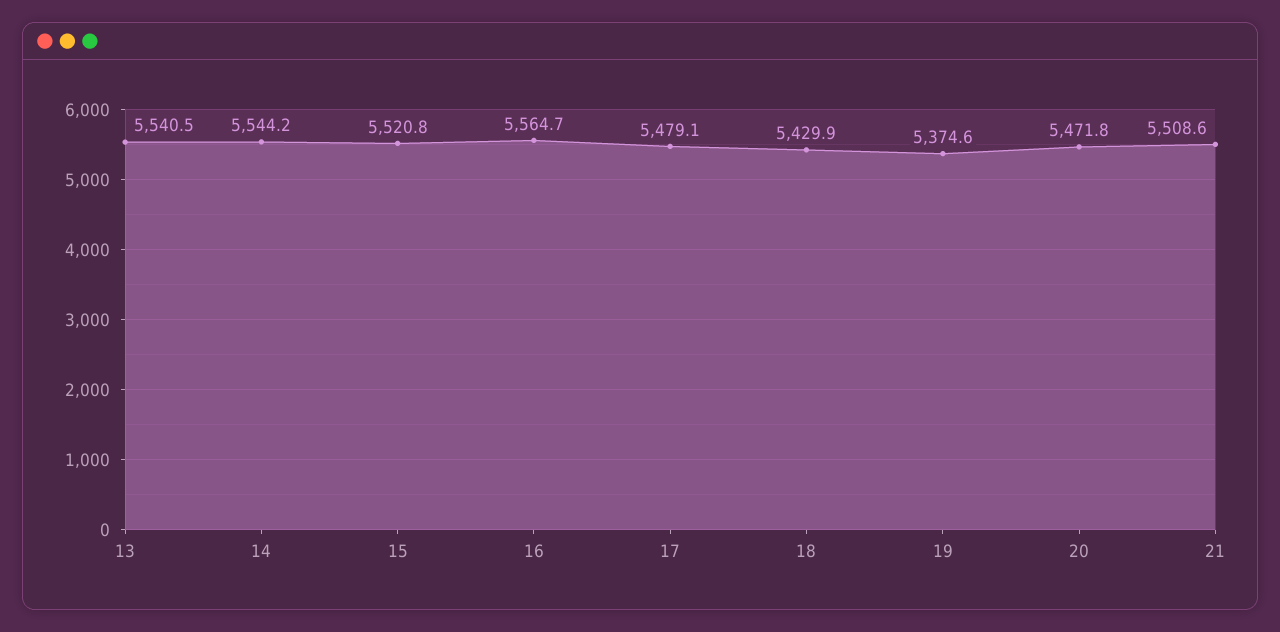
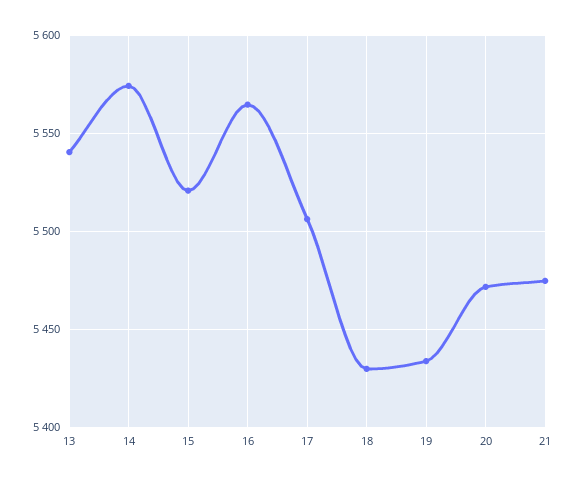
  {
    "13": 5540.5,
-   "14": 5544.2,
+   "14": 5575,
    "15": 5520.8,
    "16": 5564.7,
-   "17": 5479.1,
+   "17": 5505,
    "18": 5429.9,
-   "19": 5374.6,
+   "19": 5435,
    "20": 5471.8,
-   "21": 5508.6
+   "21": 5475
  }

